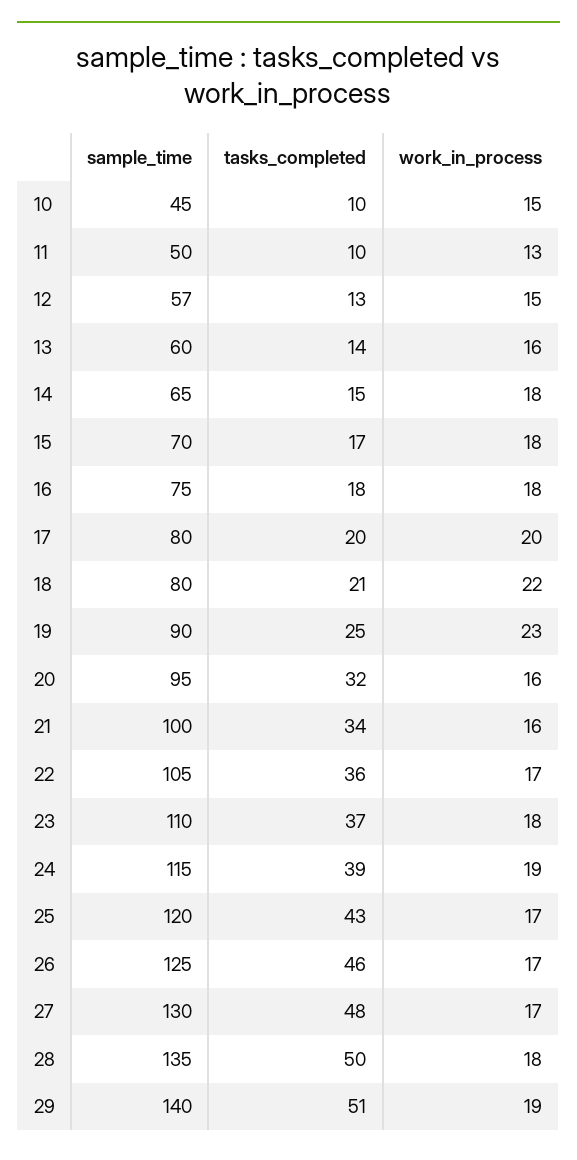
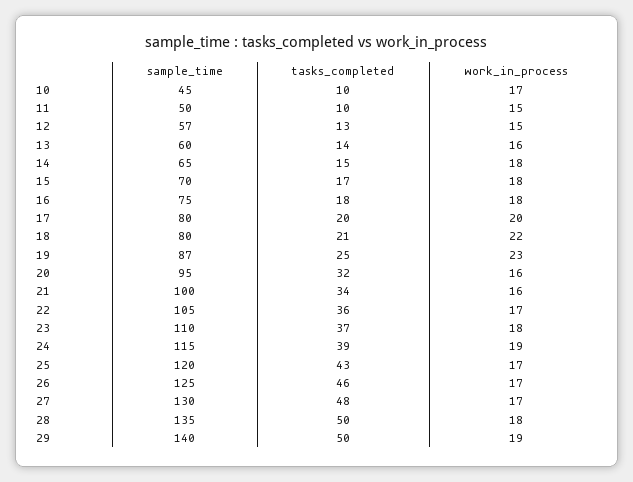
  {
    "sample_time": {
      "10": 45,
      "11": 50,
      "12": 57,
      "13": 60,
      "14": 65,
      "15": 70,
      "16": 75,
      "17": 80,
      "18": 80,
-     "19": 90,
+     "19": 87,
      "20": 95,
      "21": 100,
      "22": 105,
      "23": 110,
      "24": 115,
      "25": 120,
      "26": 125,
      "27": 130,
      "28": 135,
      "29": 140
    },
    "tasks_completed": {
      "10": 10,
      "11": 10,
      "12": 13,
      "13": 14,
      "14": 15,
      "15": 17,
      "16": 18,
      "17": 20,
      "18": 21,
      "19": 25,
      "20": 32,
      "21": 34,
      "22": 36,
      "23": 37,
      "24": 39,
      "25": 43,
      "26": 46,
      "27": 48,
      "28": 50,
-     "29": 51
+     "29": 50
    },
    "work_in_process": {
-     "10": 15,
+     "10": 17,
-     "11": 13,
+     "11": 15,
      "12": 15,
      "13": 16,
      "14": 18,
      "15": 18,
      "16": 18,
      "17": 20,
      "18": 22,
      "19": 23,
      "20": 16,
      "21": 16,
      "22": 17,
      "23": 18,
      "24": 19,
      "25": 17,
      "26": 17,
      "27": 17,
      "28": 18,
      "29": 19
    }
  }

